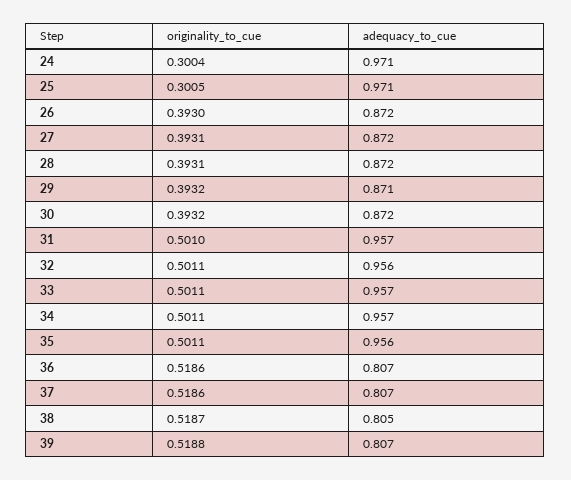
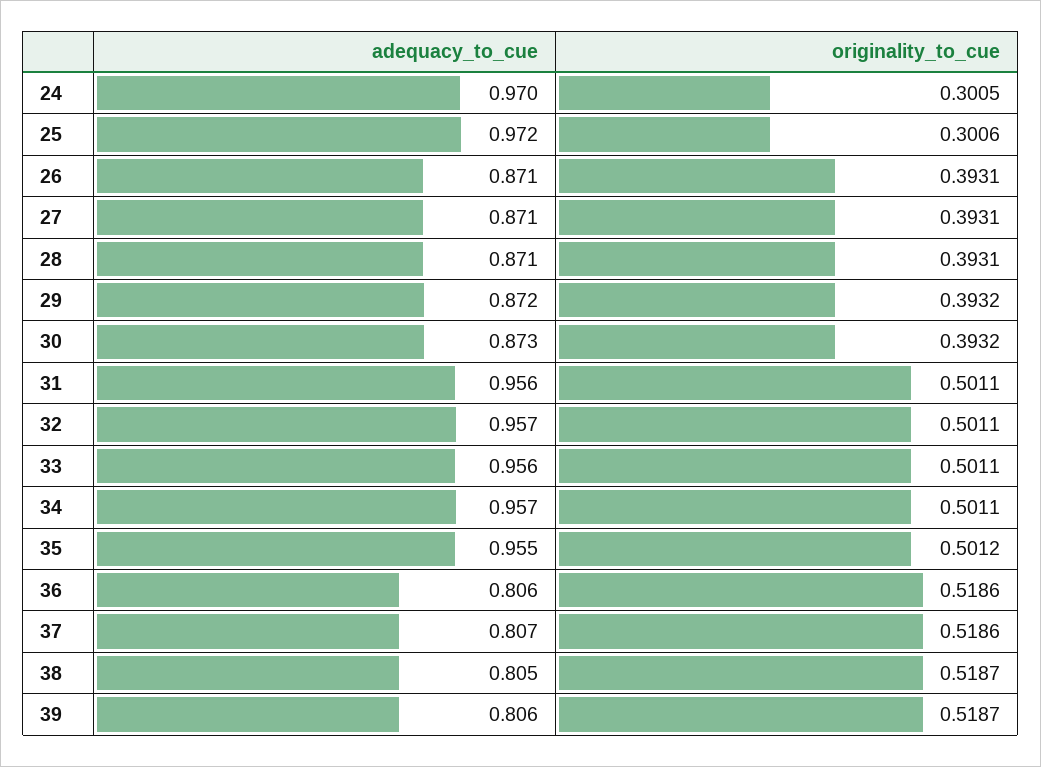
  {
    "originality_to_cue": {
-     "24": 0.3004,
+     "24": 0.3005,
-     "25": 0.3005,
+     "25": 0.3006,
-     "26": 0.393,
+     "26": 0.3931,
      "27": 0.3931,
      "28": 0.3931,
      "29": 0.3932,
      "30": 0.3932,
-     "31": 0.501,
+     "31": 0.5011,
      "32": 0.5011,
      "33": 0.5011,
      "34": 0.5011,
-     "35": 0.5011,
+     "35": 0.5012,
      "36": 0.5186,
      "37": 0.5186,
      "38": 0.5187,
-     "39": 0.5188
+     "39": 0.5187
    },
    "adequacy_to_cue": {
-     "24": 0.971,
+     "24": 0.97,
-     "25": 0.971,
+     "25": 0.972,
-     "26": 0.872,
+     "26": 0.871,
-     "27": 0.872,
+     "27": 0.871,
-     "28": 0.872,
+     "28": 0.871,
-     "29": 0.871,
+     "29": 0.872,
-     "30": 0.872,
+     "30": 0.873,
-     "31": 0.957,
+     "31": 0.956,
-     "32": 0.956,
+     "32": 0.957,
-     "33": 0.957,
+     "33": 0.956,
      "34": 0.957,
-     "35": 0.956,
+     "35": 0.955,
-     "36": 0.807,
+     "36": 0.806,
      "37": 0.807,
      "38": 0.805,
-     "39": 0.807
+     "39": 0.806
    }
  }

